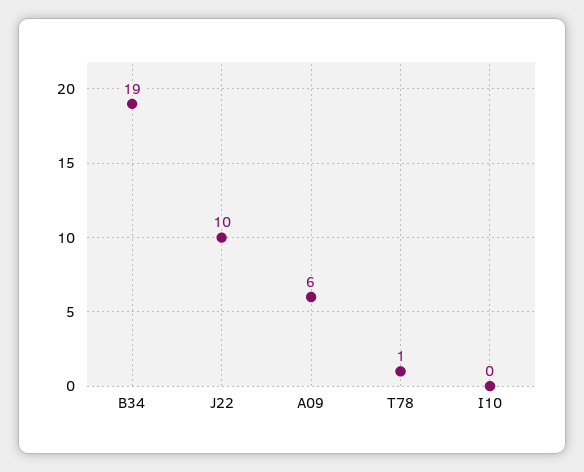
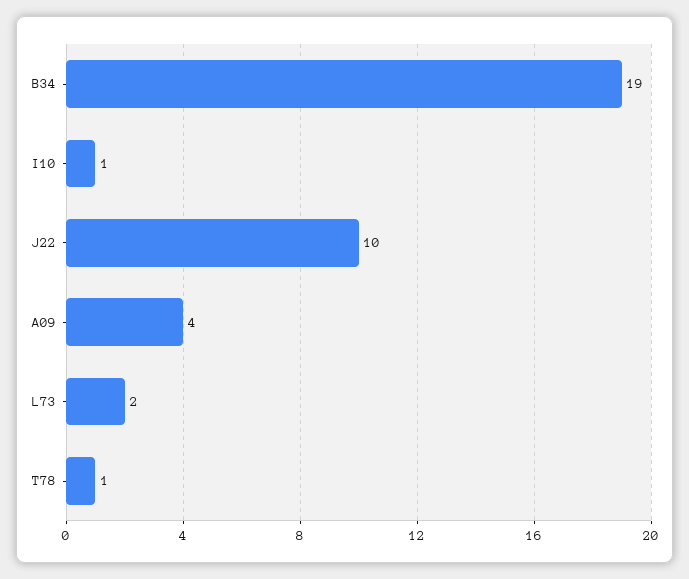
  {
    "B34": 19,
    "J22": 10,
-   "A09": 6,
+   "A09": 4,
    "T78": 1,
-   "I10": 0
+   "I10": 1,
+   "L73": 2
  }

